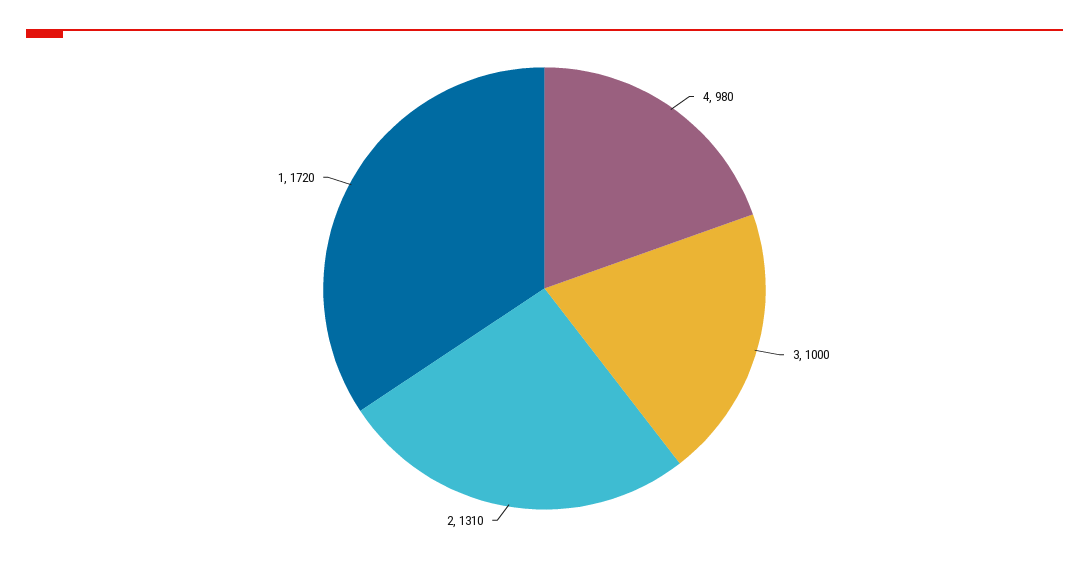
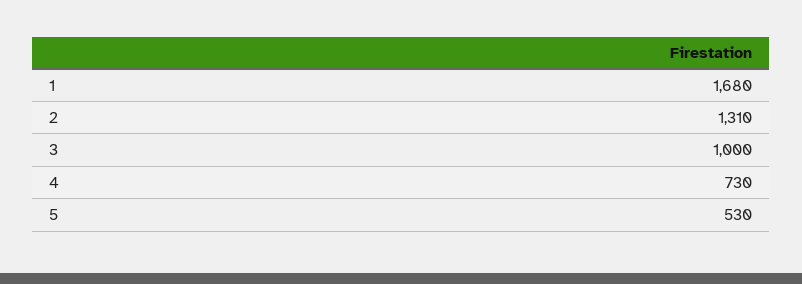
  {
-   "4": 980,
+   "4": 730,
    "3": 1000,
    "2": 1310,
-   "1": 1720
+   "1": 1680,
+   "5": 530
  }

